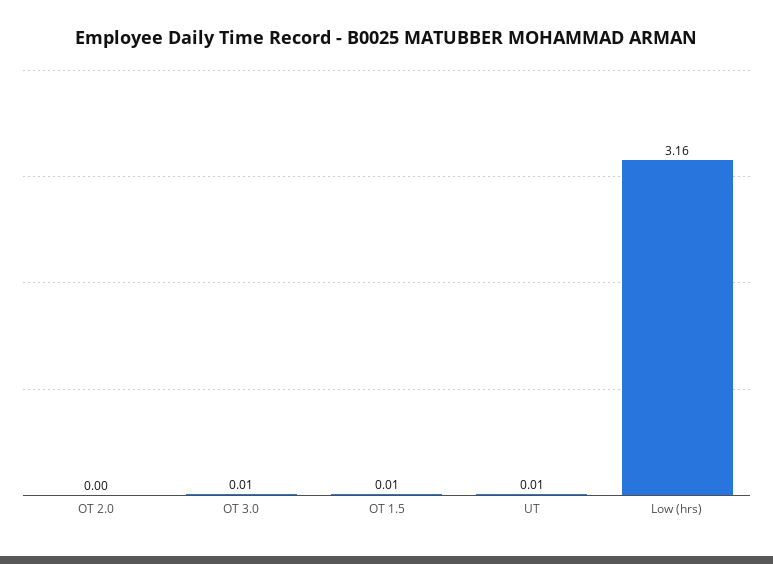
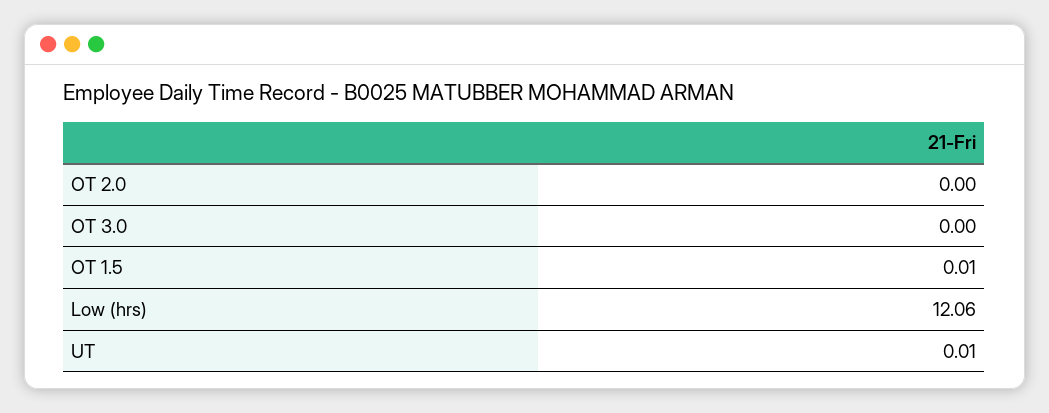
  {
    "OT 2.0": 0,
-   "OT 3.0": 0.01,
+   "OT 3.0": 0,
    "OT 1.5": 0.01,
    "UT": 0.01,
-   "Low (hrs)": 3.16
+   "Low (hrs)": 12.06
  }

